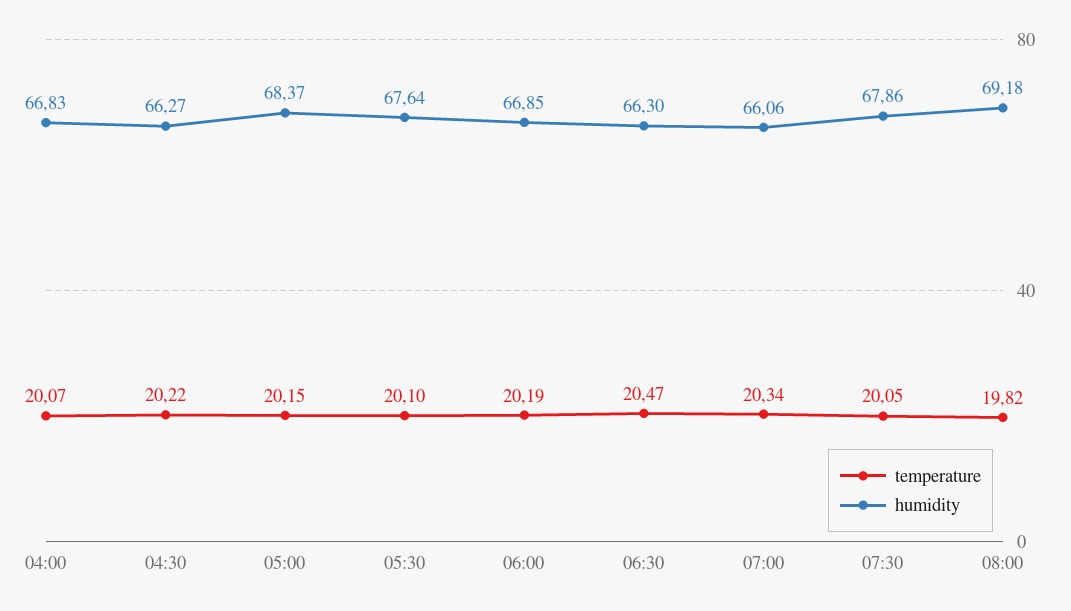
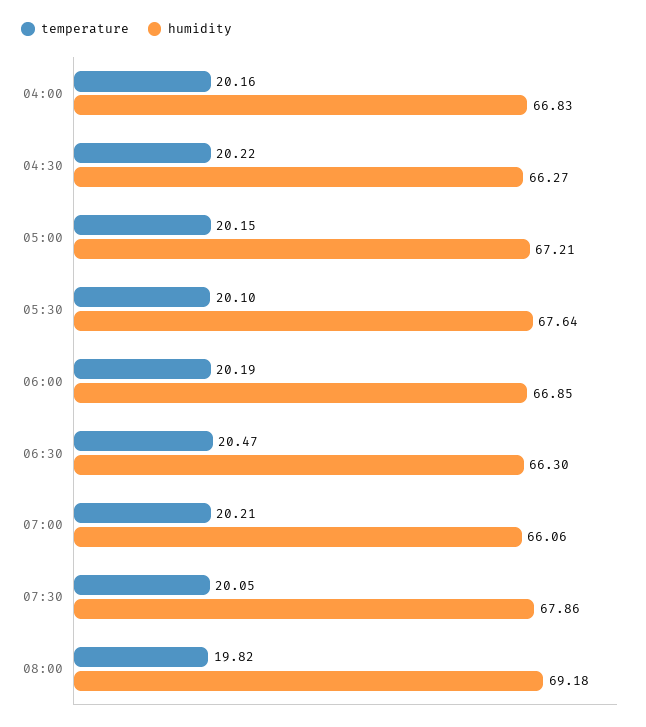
  {
    "temperature": {
-     "04:00": 20.07,
+     "04:00": 20.16,
      "04:30": 20.22,
      "05:00": 20.15,
      "05:30": 20.1,
      "06:00": 20.19,
      "06:30": 20.47,
-     "07:00": 20.34,
+     "07:00": 20.21,
      "07:30": 20.05,
      "08:00": 19.82
    },
    "humidity": {
      "04:00": 66.83,
      "04:30": 66.27,
-     "05:00": 68.37,
+     "05:00": 67.21,
      "05:30": 67.64,
      "06:00": 66.85,
      "06:30": 66.3,
      "07:00": 66.06,
      "07:30": 67.86,
      "08:00": 69.18
    }
  }

